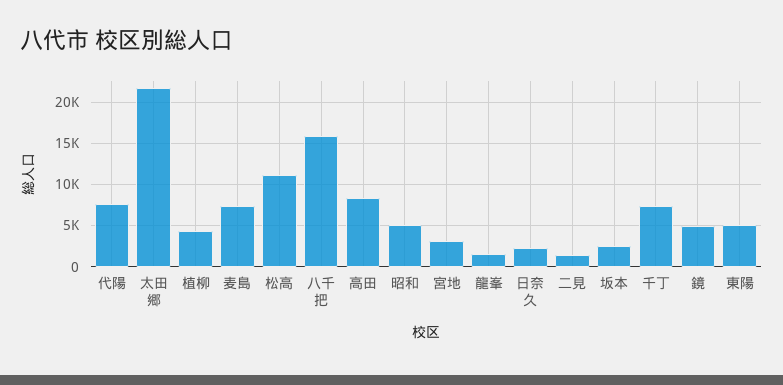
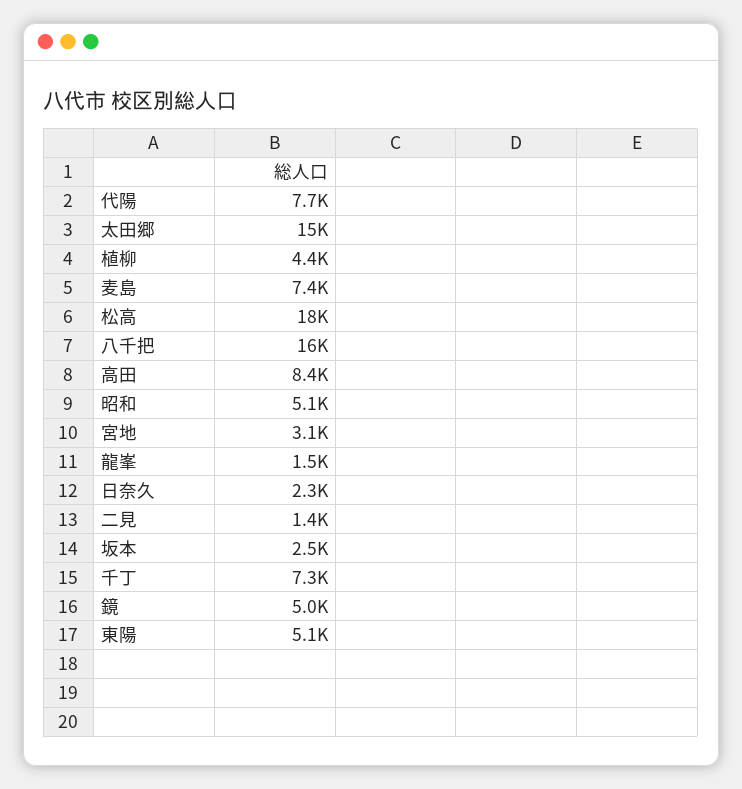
  {
    "代陽": 7700,
-   "太田郷": 22000,
+   "太田郷": 15000,
    "植柳": 4400,
    "麦島": 7400,
-   "松高": 11000,
+   "松高": 18000,
    "八千把": 16000,
    "高田": 8400,
    "昭和": 5100,
    "宮地": 3100,
    "龍峯": 1500,
    "日奈久": 2300,
    "二見": 1400,
    "坂本": 2500,
    "千丁": 7300,
    "鏡": 5000,
    "東陽": 5100
  }

